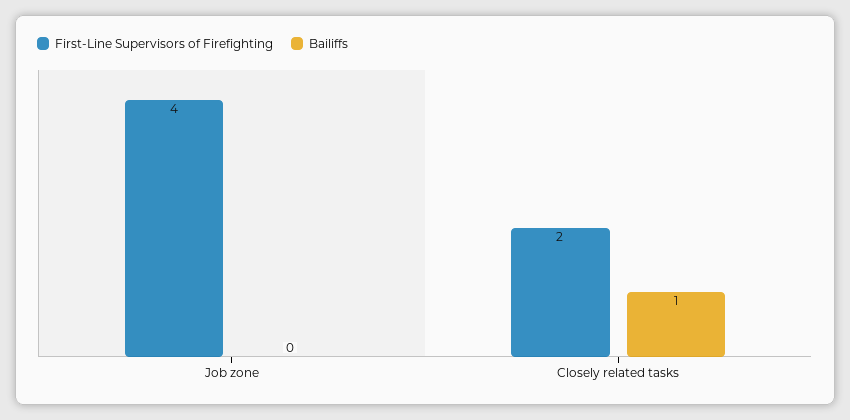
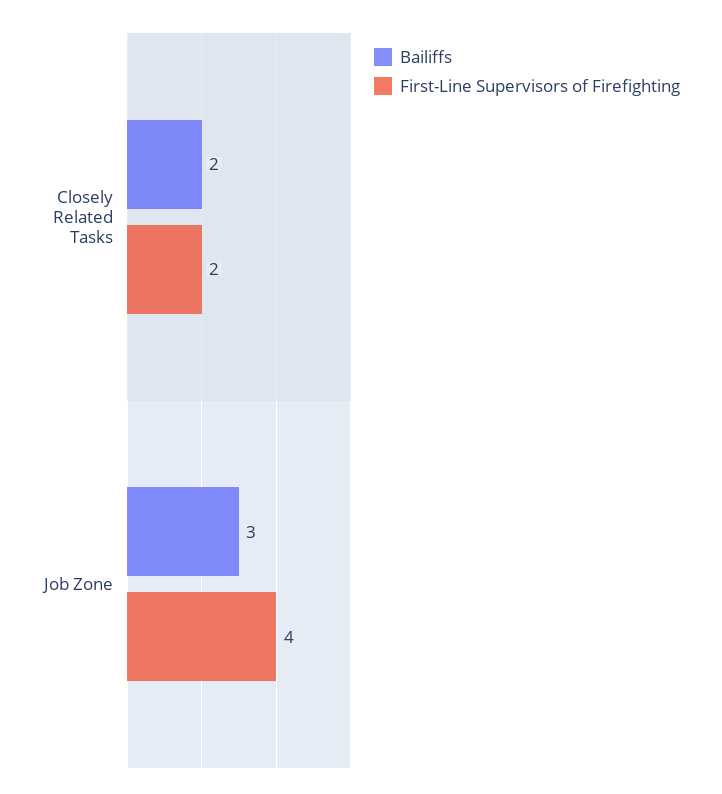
  {
    "First-Line Supervisors of Firefighting": {
      "Job zone": 4,
      "Closely related tasks": 2
    },
    "Bailiffs": {
-     "Job zone": 0,
+     "Job zone": 3,
-     "Closely related tasks": 1
+     "Closely related tasks": 2
    }
  }

